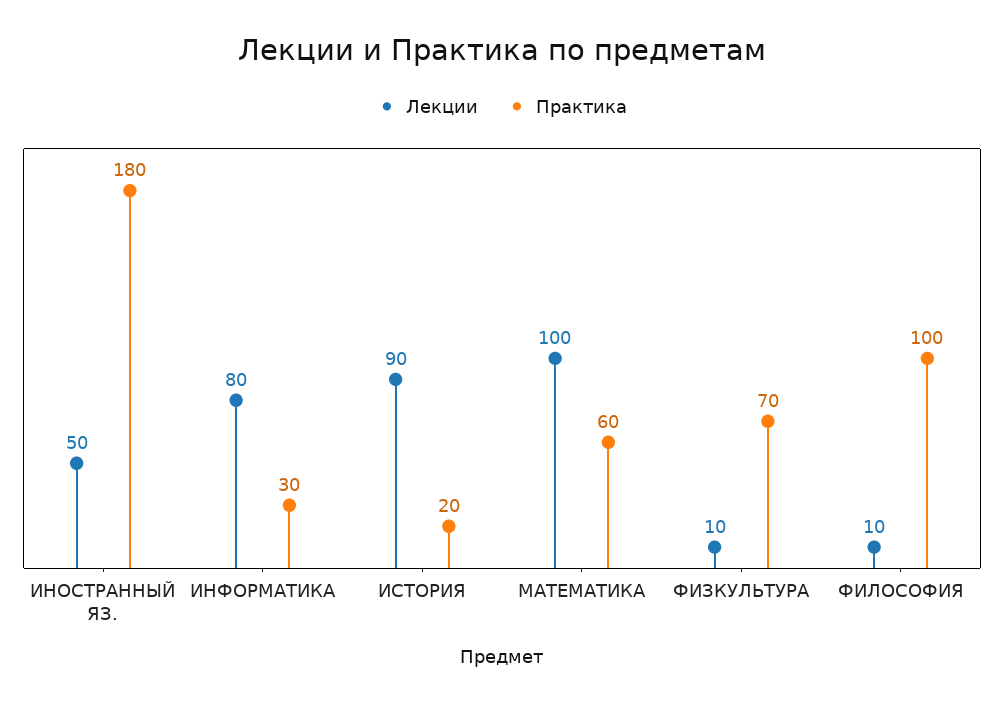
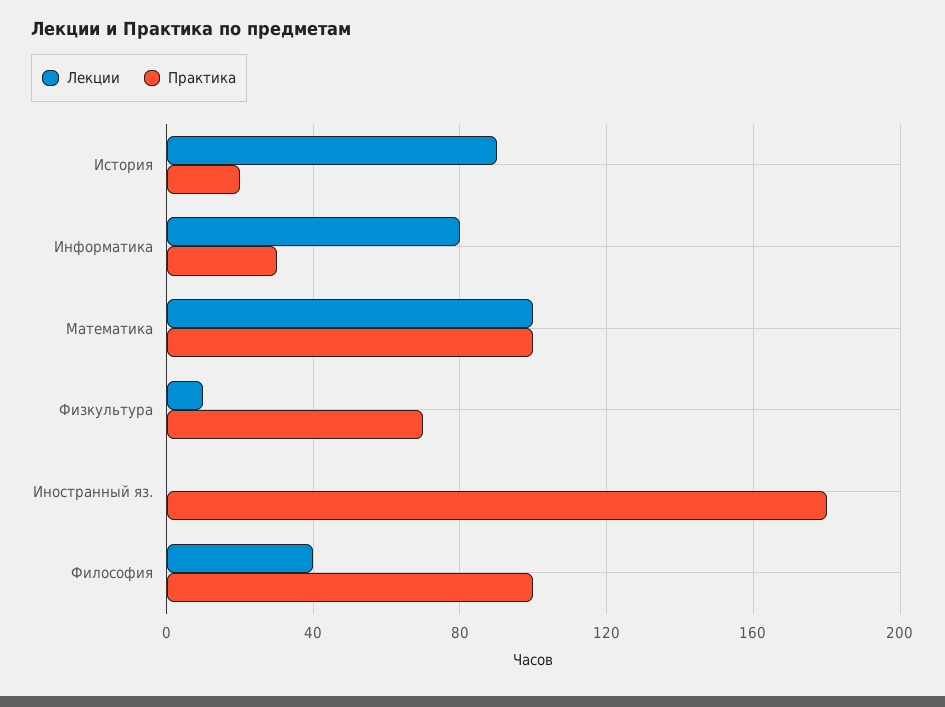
  {
    "Лекции": {
-     "ИНОСТРАННЫЙ ЯЗ.": 50,
+     "ИНОСТРАННЫЙ ЯЗ.": 0,
      "ИНФОРМАТИКА": 80,
      "ИСТОРИЯ": 90,
      "МАТЕМАТИКА": 100,
      "ФИЗКУЛЬТУРА": 10,
-     "ФИЛОСОФИЯ": 10
+     "ФИЛОСОФИЯ": 40
    },
    "Практика": {
      "ИНОСТРАННЫЙ ЯЗ.": 180,
      "ИНФОРМАТИКА": 30,
      "ИСТОРИЯ": 20,
-     "МАТЕМАТИКА": 60,
+     "МАТЕМАТИКА": 100,
      "ФИЗКУЛЬТУРА": 70,
      "ФИЛОСОФИЯ": 100
    }
  }

